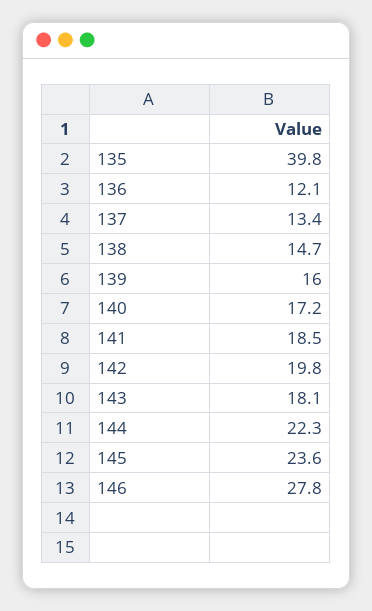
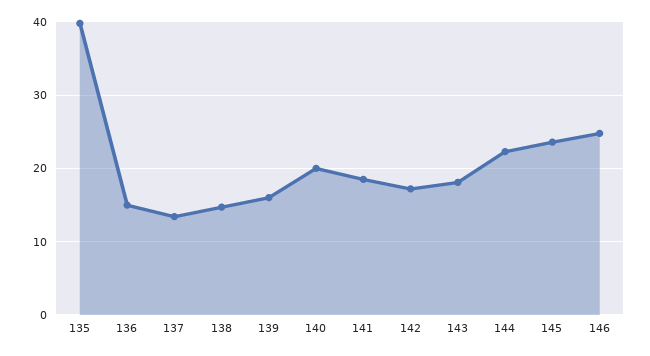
  {
    "135": 39.8,
-   "136": 12.1,
+   "136": 15,
    "137": 13.4,
    "138": 14.7,
    "139": 16,
-   "140": 17.2,
+   "140": 20,
    "141": 18.5,
-   "142": 19.8,
+   "142": 17,
    "143": 18.1,
    "144": 22.3,
    "145": 23.6,
-   "146": 27.8
+   "146": 25
  }

